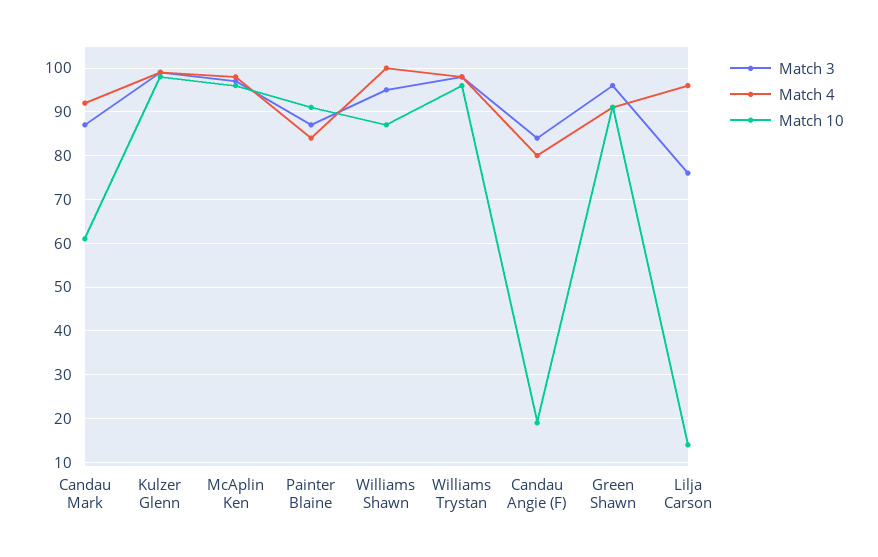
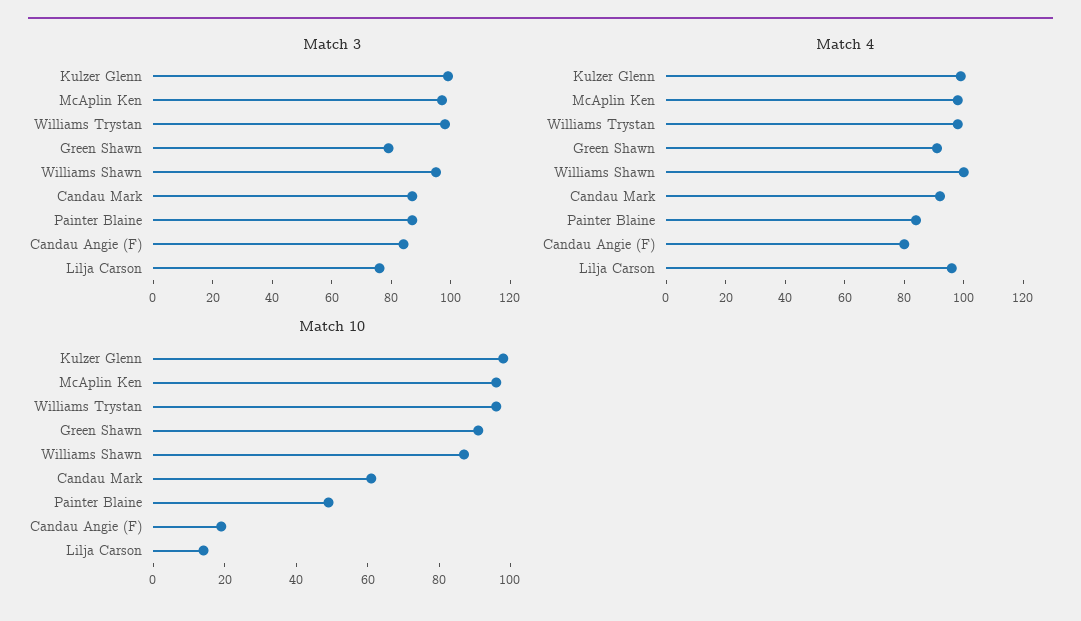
  {
    "Match 3": {
      "Candau Mark": 85,
      "Kulzer Glenn": 100,
      "McAplin Ken": 95,
      "Painter Blaine": 85,
      "Williams Shawn": 95,
      "Williams Trystan": 100,
      "Candau Angie (F)": 85,
-     "Green Shawn": 95,
+     "Green Shawn": 80,
      "Lilja Carson": 75
    },
    "Match 4": {
      "Candau Mark": 90,
      "Kulzer Glenn": 100,
      "McAplin Ken": 100,
      "Painter Blaine": 85,
      "Williams Shawn": 100,
      "Williams Trystan": 100,
      "Candau Angie (F)": 80,
      "Green Shawn": 90,
      "Lilja Carson": 95
    },
    "Match 10": {
      "Candau Mark": 60,
      "Kulzer Glenn": 100,
      "McAplin Ken": 95,
-     "Painter Blaine": 90,
+     "Painter Blaine": 50,
      "Williams Shawn": 85,
      "Williams Trystan": 95,
      "Candau Angie (F)": 20,
      "Green Shawn": 90,
      "Lilja Carson": 15
    }
  }

